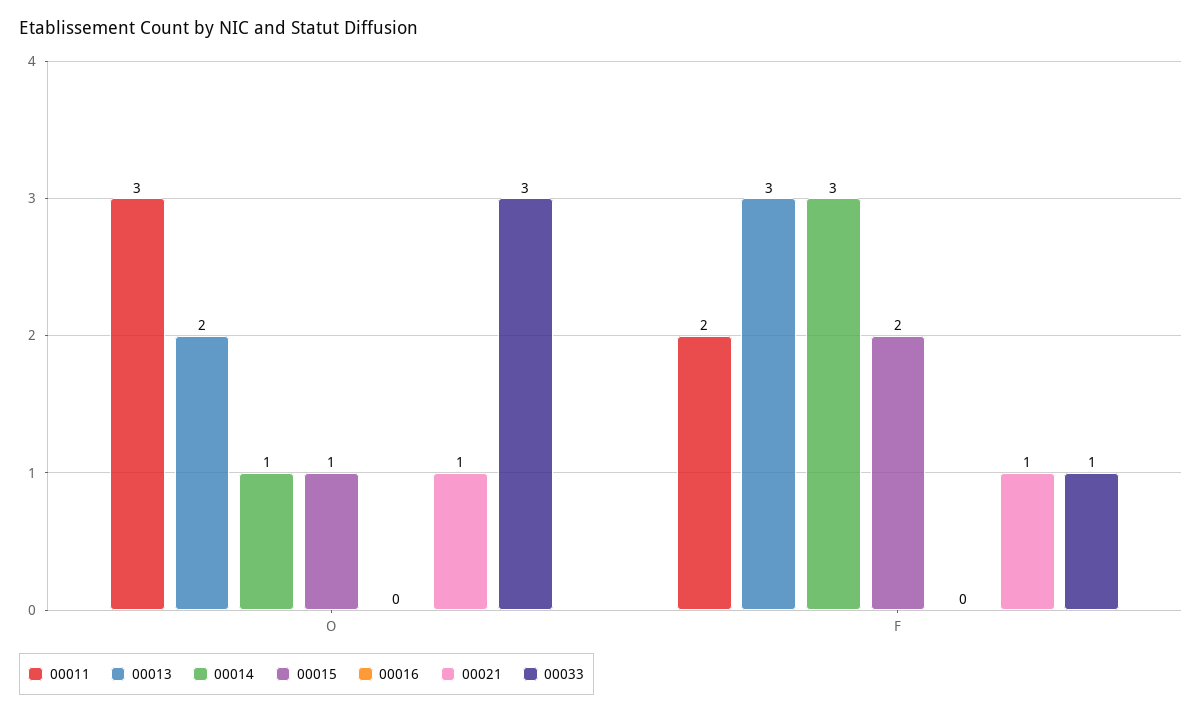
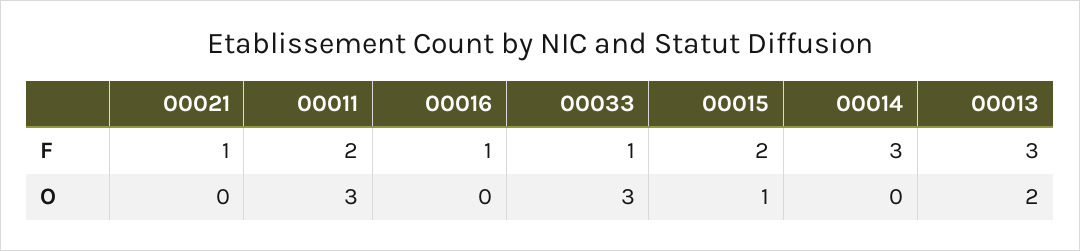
  {
    "00011": {
      "O": 3,
      "F": 2
    },
    "00013": {
      "O": 2,
      "F": 3
    },
    "00014": {
-     "O": 1,
+     "O": 0,
      "F": 3
    },
    "00015": {
      "O": 1,
      "F": 2
    },
    "00016": {
      "O": 0,
-     "F": 0
+     "F": 1
    },
    "00021": {
-     "O": 1,
+     "O": 0,
      "F": 1
    },
    "00033": {
      "O": 3,
      "F": 1
    }
  }

